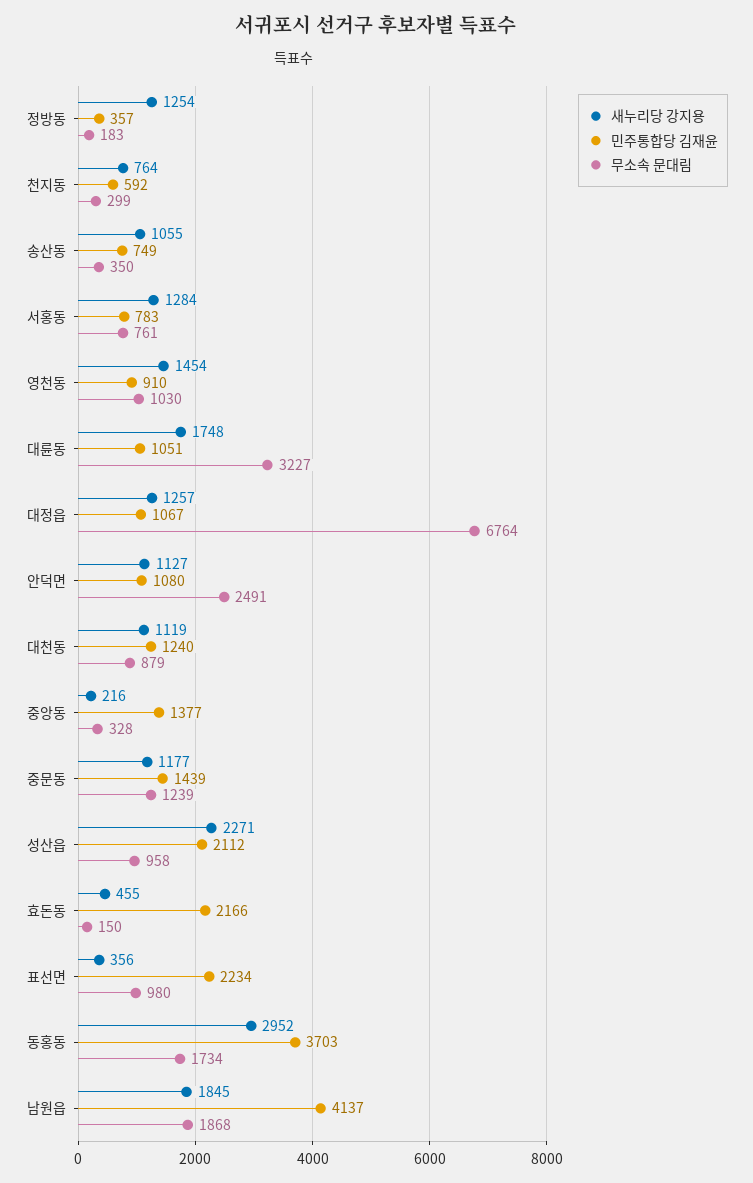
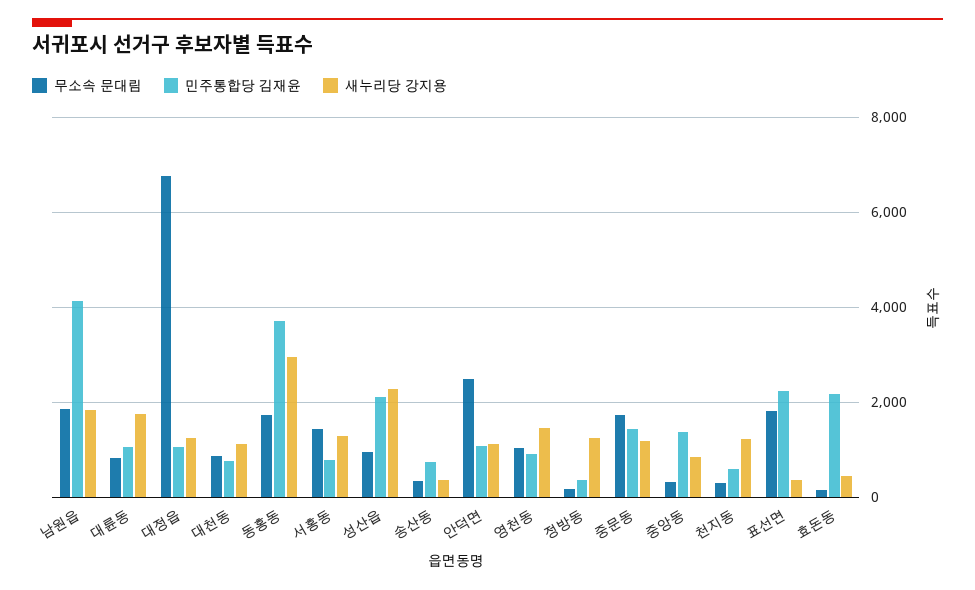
  {
    "새누리당 강지용": {
      "정방동": 1254,
-     "천지동": 764,
+     "천지동": 1200,
-     "송산동": 1055,
+     "송산동": 400,
      "서홍동": 1284,
      "영천동": 1454,
      "대륜동": 1748,
      "대정읍": 1257,
      "안덕면": 1127,
      "대천동": 1119,
-     "중앙동": 216,
+     "중앙동": 800,
      "중문동": 1177,
      "성산읍": 2271,
      "효돈동": 455,
      "표선면": 356,
      "동홍동": 2952,
      "남원읍": 1845
    },
    "민주통합당 김재윤": {
      "정방동": 357,
      "천지동": 592,
      "송산동": 749,
      "서홍동": 783,
      "영천동": 910,
      "대륜동": 1051,
      "대정읍": 1067,
      "안덕면": 1080,
-     "대천동": 1240,
+     "대천동": 800,
      "중앙동": 1377,
      "중문동": 1439,
      "성산읍": 2112,
      "효돈동": 2166,
      "표선면": 2234,
      "동홍동": 3703,
      "남원읍": 4137
    },
    "무소속 문대림": {
      "정방동": 183,
      "천지동": 299,
      "송산동": 350,
-     "서홍동": 761,
+     "서홍동": 1400,
      "영천동": 1030,
-     "대륜동": 3227,
+     "대륜동": 800,
      "대정읍": 6764,
      "안덕면": 2491,
      "대천동": 879,
      "중앙동": 328,
-     "중문동": 1239,
+     "중문동": 1800,
      "성산읍": 958,
      "효돈동": 150,
-     "표선면": 980,
+     "표선면": 1800,
      "동홍동": 1734,
      "남원읍": 1868
    }
  }

